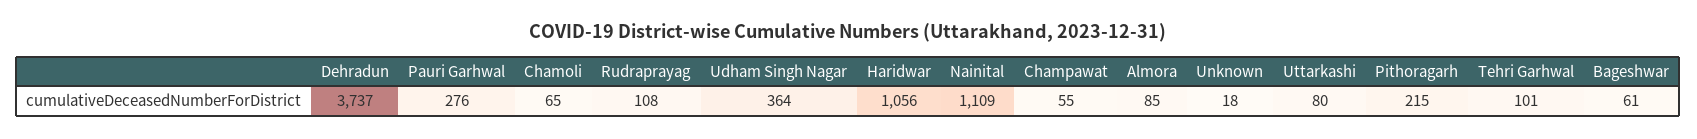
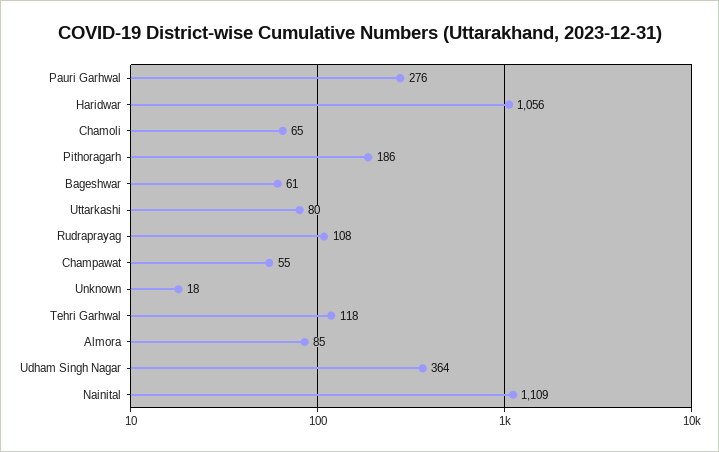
  {
-   "Dehradun": 3737,
    "Pauri Garhwal": 276,
    "Chamoli": 65,
    "Rudraprayag": 108,
    "Udham Singh Nagar": 364,
    "Haridwar": 1056,
    "Nainital": 1109,
    "Champawat": 55,
    "Almora": 85,
    "Unknown": 18,
    "Uttarkashi": 80,
-   "Pithoragarh": 215,
+   "Pithoragarh": 186,
-   "Tehri Garhwal": 101,
+   "Tehri Garhwal": 118,
    "Bageshwar": 61
  }

